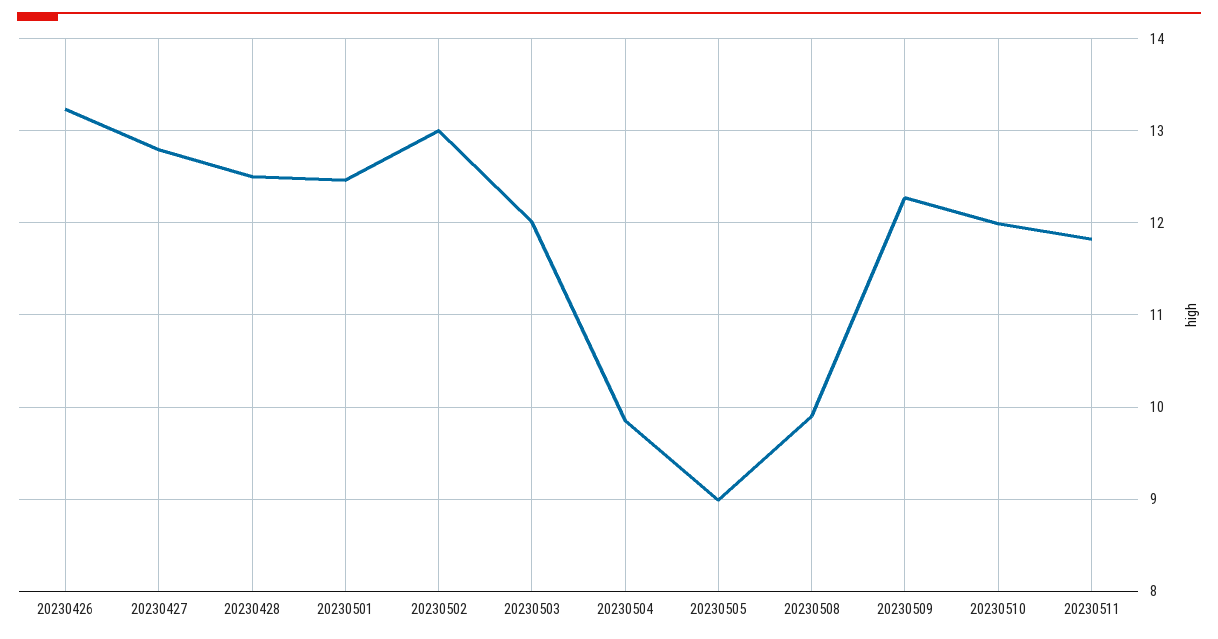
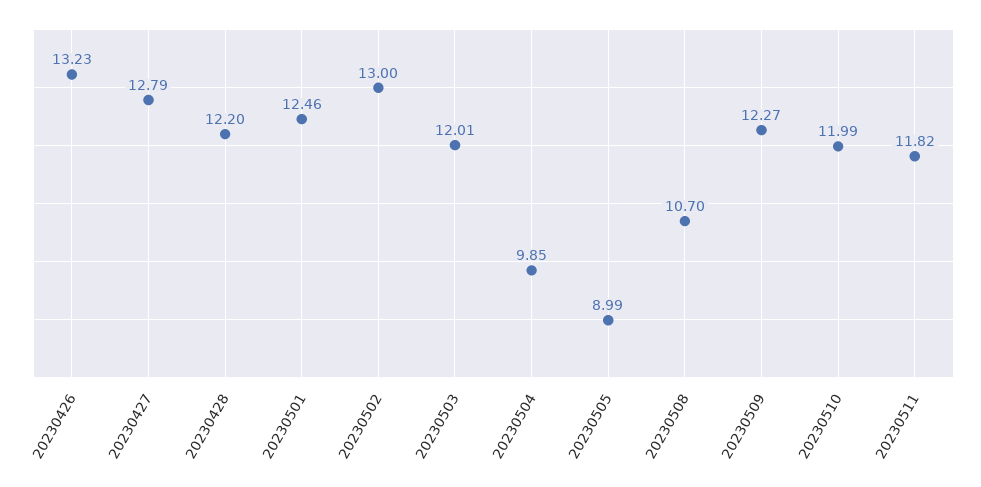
  {
    "20230426": 13.23,
    "20230427": 12.79,
-   "20230428": 12.5,
+   "20230428": 12.2,
    "20230501": 12.46,
    "20230502": 13,
    "20230503": 12.01,
    "20230504": 9.85,
    "20230505": 8.99,
-   "20230508": 9.9,
+   "20230508": 10.7,
    "20230509": 12.27,
    "20230510": 11.99,
    "20230511": 11.82
  }

